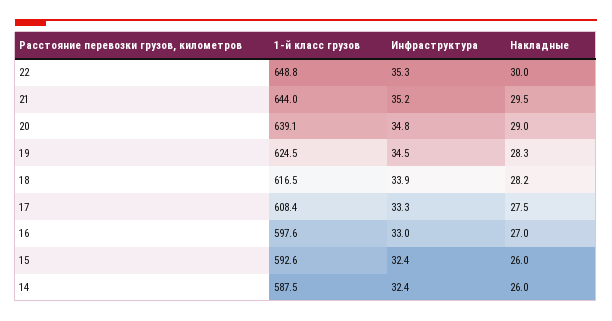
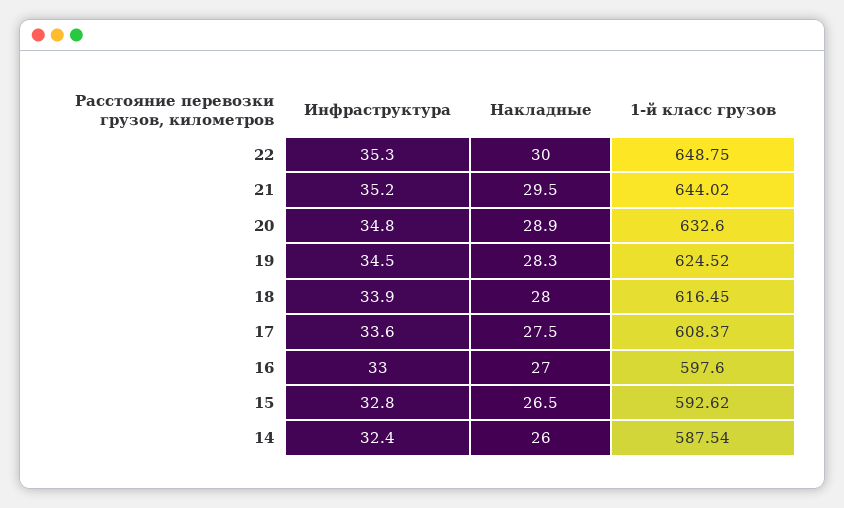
  {
    "1-й класс грузов": {
      "22": 648.75,
      "21": 644.02,
-     "20": 639.1,
+     "20": 632.6,
      "19": 624.52,
      "18": 616.45,
      "17": 608.37,
      "16": 597.6,
      "15": 592.62,
      "14": 587.54
    },
    "Инфраструктура": {
      "22": 35.3,
      "21": 35.2,
      "20": 34.8,
      "19": 34.5,
      "18": 33.9,
-     "17": 33.3,
+     "17": 33.6,
      "16": 33,
-     "15": 32.4,
+     "15": 32.8,
      "14": 32.4
    },
    "Накладные": {
      "22": 30,
      "21": 29.5,
-     "20": 29,
+     "20": 28.9,
      "19": 28.3,
-     "18": 28.2,
+     "18": 28,
      "17": 27.5,
      "16": 27,
-     "15": 26,
+     "15": 26.5,
      "14": 26
    }
  }

